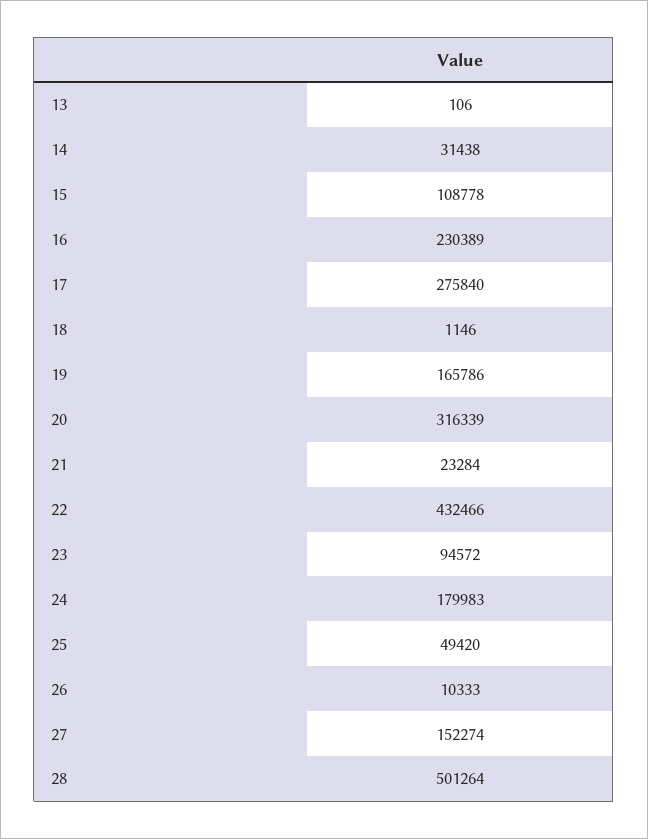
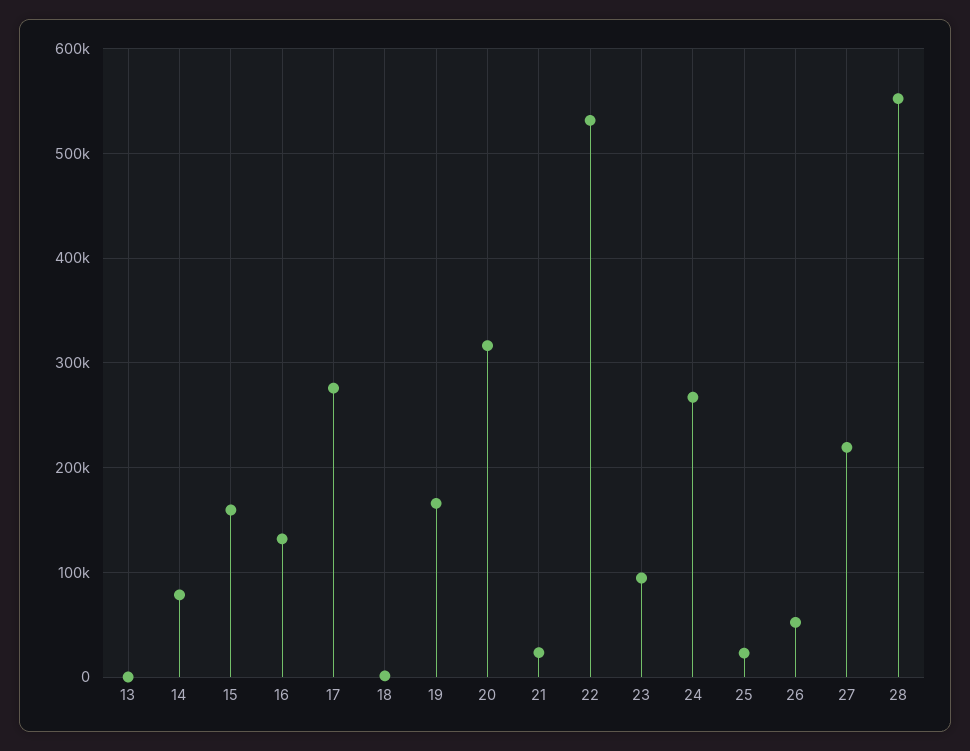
  {
    "13": 106,
-   "14": 31438,
+   "14": 80000,
-   "15": 108778,
+   "15": 160000,
-   "16": 230389,
+   "16": 130000,
    "17": 275840,
    "18": 1146,
    "19": 165786,
    "20": 316339,
    "21": 23284,
-   "22": 432466,
+   "22": 530000,
    "23": 94572,
-   "24": 179983,
+   "24": 270000,
-   "25": 49420,
+   "25": 20000,
-   "26": 10333,
+   "26": 50000,
-   "27": 152274,
+   "27": 220000,
-   "28": 501264
+   "28": 550000
  }

